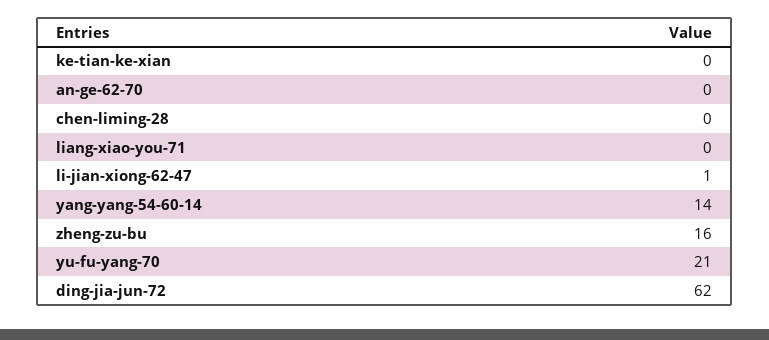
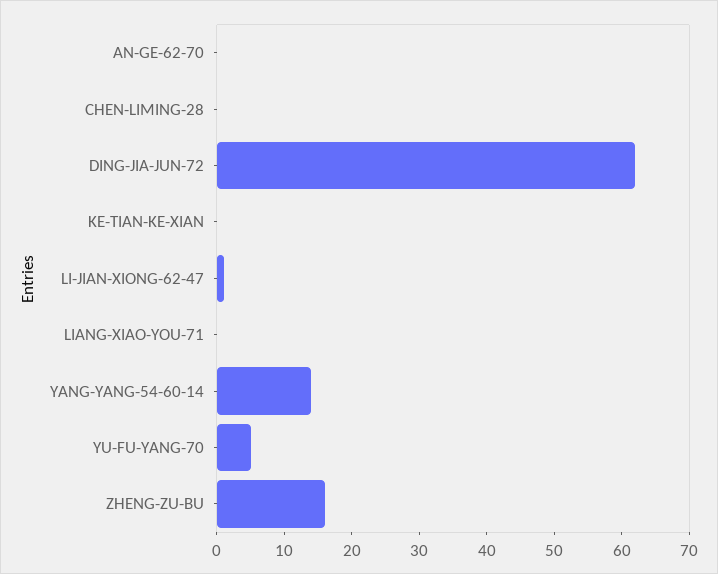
  {
    "ke-tian-ke-xian": 0,
    "an-ge-62-70": 0,
    "chen-liming-28": 0,
    "liang-xiao-you-71": 0,
    "li-jian-xiong-62-47": 1,
    "yang-yang-54-60-14": 14,
    "zheng-zu-bu": 16,
-   "yu-fu-yang-70": 21,
+   "yu-fu-yang-70": 5,
    "ding-jia-jun-72": 62
  }

